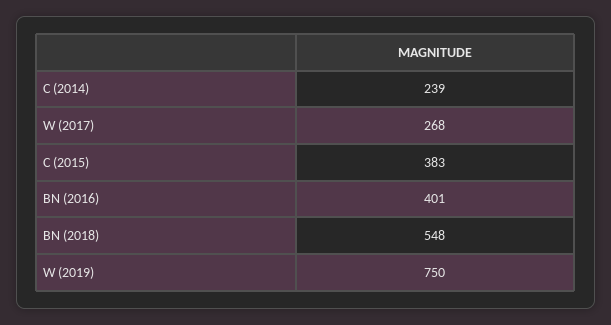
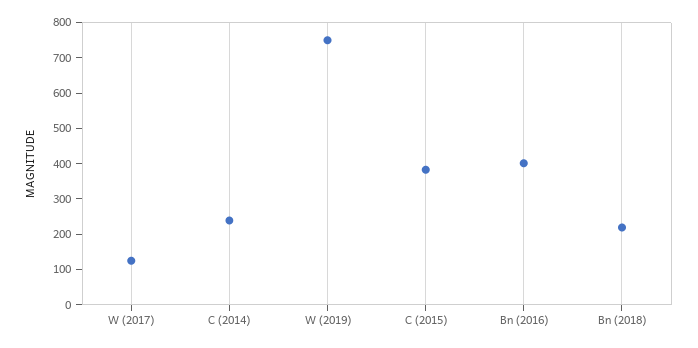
  {
    "C (2014)": 239,
-   "W (2017)": 268,
+   "W (2017)": 125,
    "C (2015)": 383,
    "BN (2016)": 401,
-   "BN (2018)": 548,
+   "BN (2018)": 225,
    "W (2019)": 750
  }

